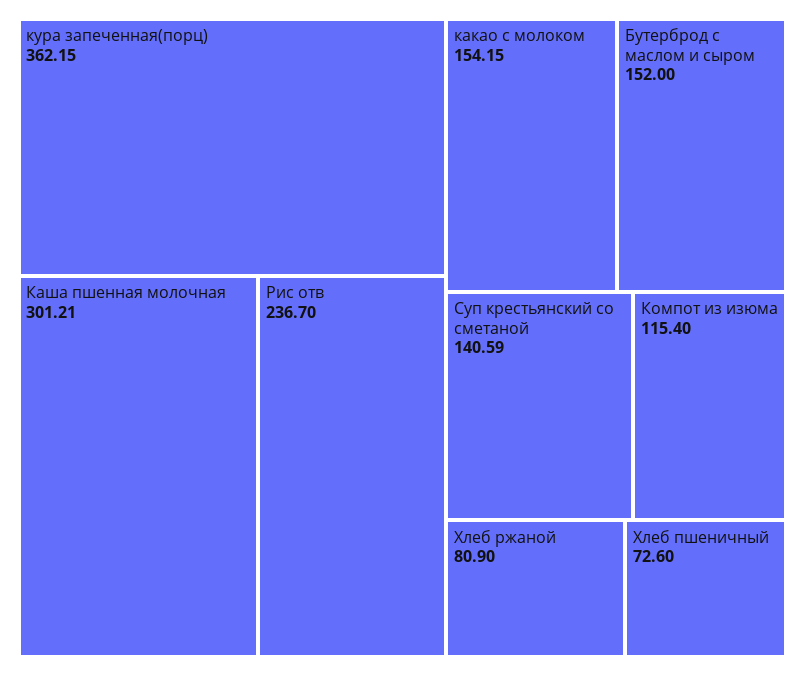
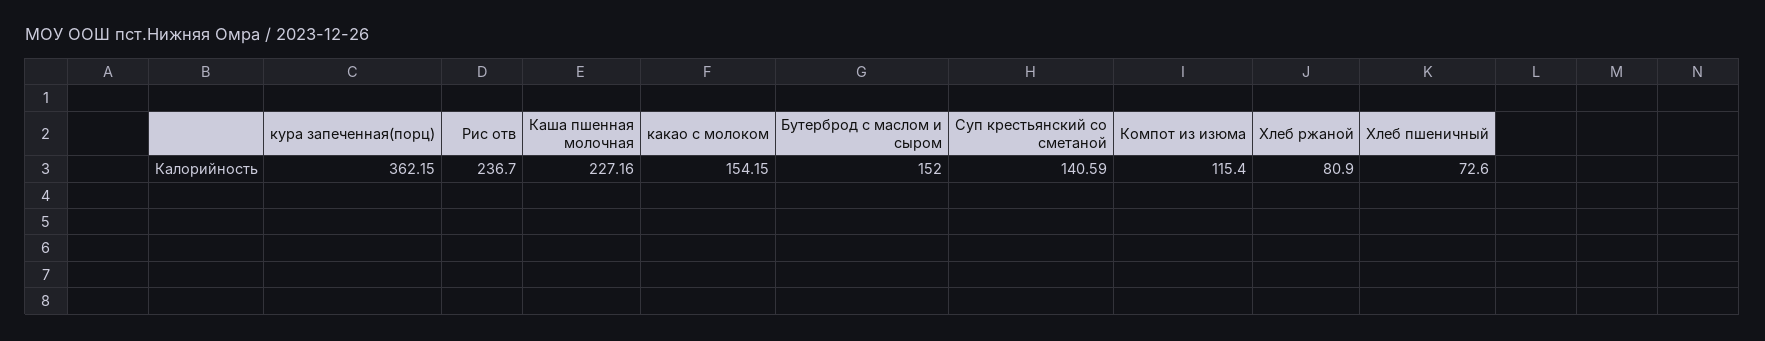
  {
    "кура запеченная(порц)": 362.15,
-   "Каша пшенная молочная": 301.21,
+   "Каша пшенная молочная": 227.16,
    "Рис отв": 236.7,
    "какао с молоком": 154.15,
    "Бутерброд с маслом и сыром": 152,
    "Суп крестьянский со сметаной": 140.59,
    "Компот из изюма": 115.4,
    "Хлеб ржаной": 80.9,
    "Хлеб пшеничный": 72.6
  }

